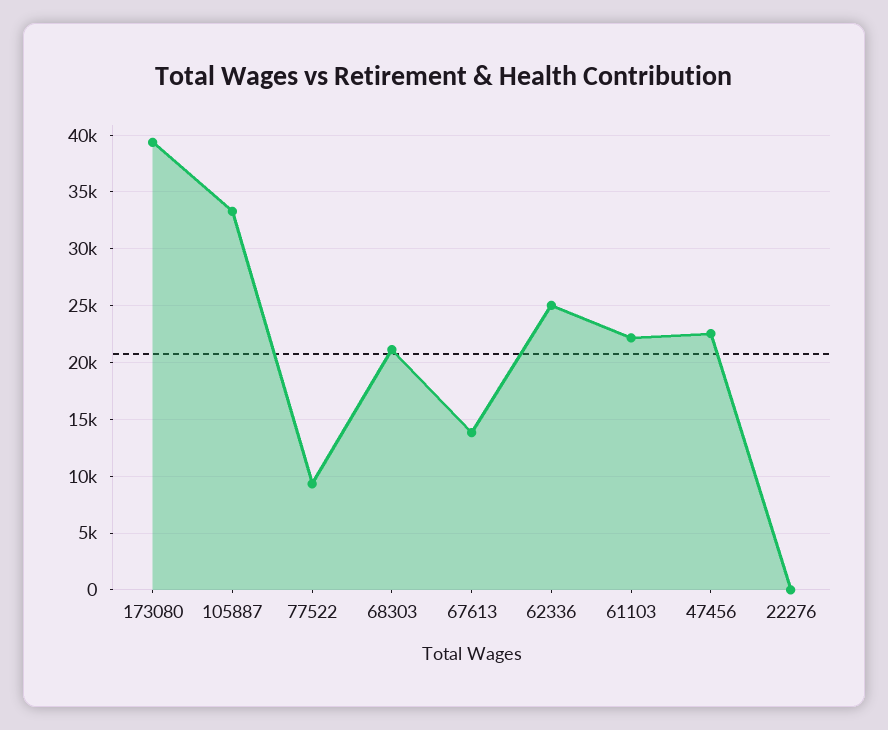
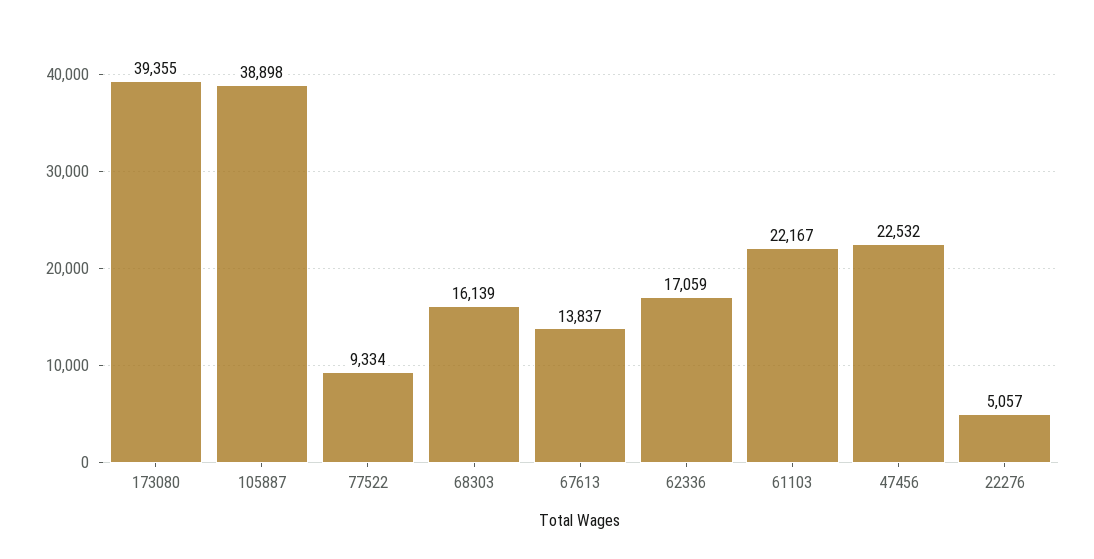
  {
    "173080": 39355,
-   "105887": 33000,
+   "105887": 38898,
    "77522": 9334,
-   "68303": 21000,
+   "68303": 16139,
    "67613": 13837,
-   "62336": 25000,
+   "62336": 17059,
    "61103": 22167,
    "47456": 22532,
-   "22276": 0
+   "22276": 5057
  }

